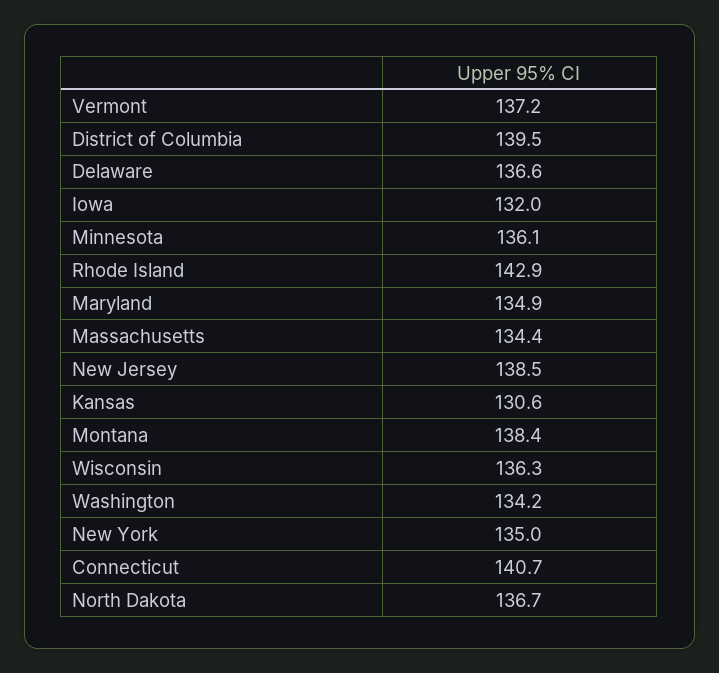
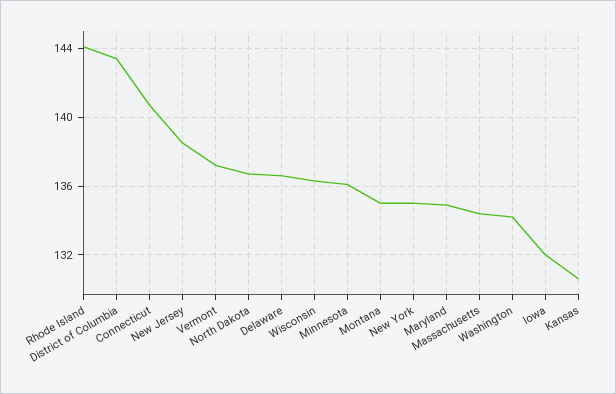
  {
    "Vermont": 137.2,
-   "District of Columbia": 139.5,
+   "District of Columbia": 143.5,
    "Delaware": 136.6,
    "Iowa": 132,
    "Minnesota": 136.1,
-   "Rhode Island": 142.9,
+   "Rhode Island": 144,
    "Maryland": 134.9,
    "Massachusetts": 134.4,
    "New Jersey": 138.5,
    "Kansas": 130.6,
-   "Montana": 138.4,
+   "Montana": 135,
    "Wisconsin": 136.3,
    "Washington": 134.2,
    "New York": 135,
    "Connecticut": 140.7,
    "North Dakota": 136.7
  }

